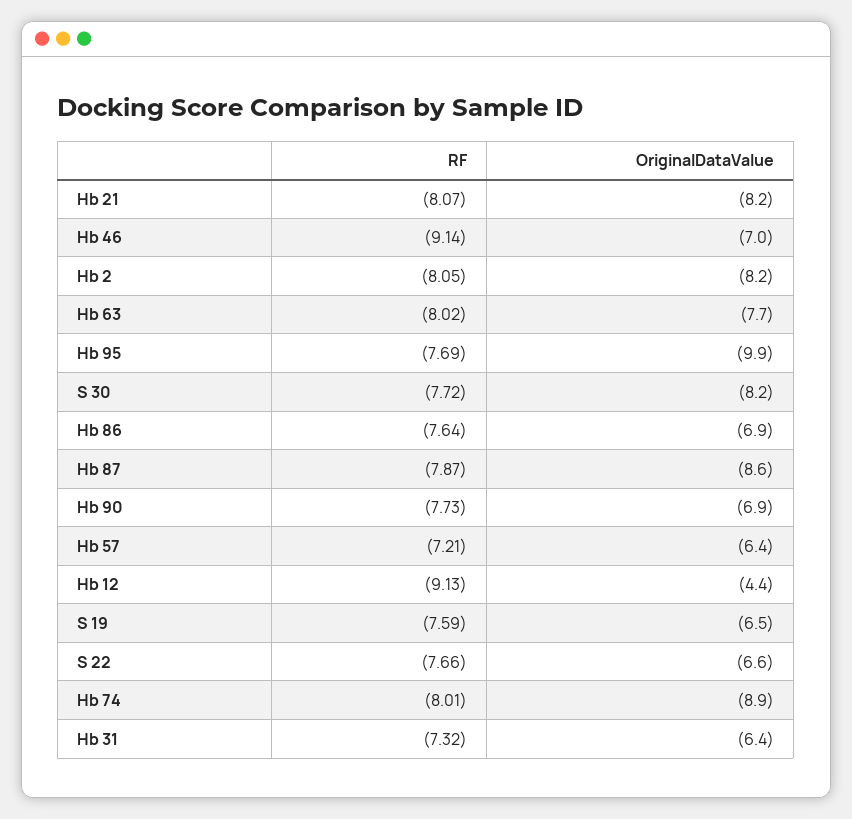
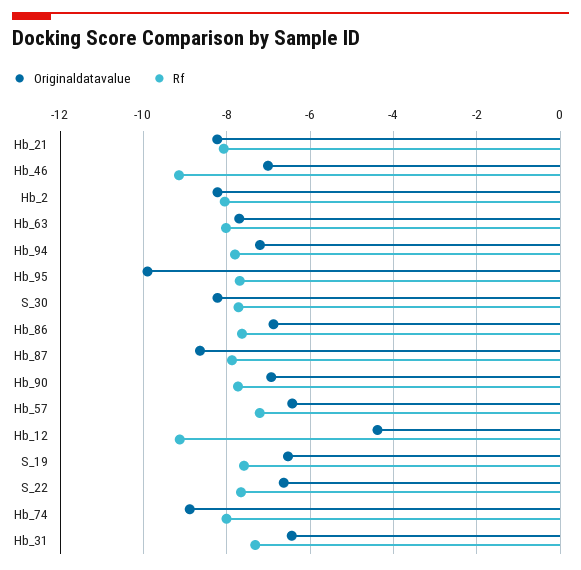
  {
    "RF": {
      "Hb 21": -8.07,
      "Hb 46": -9.14,
      "Hb 2": -8.05,
      "Hb 63": -8.02,
      "Hb 95": -7.69,
      "S 30": -7.72,
      "Hb 86": -7.64,
      "Hb 87": -7.87,
      "Hb 90": -7.73,
      "Hb 57": -7.21,
      "Hb 12": -9.13,
      "S 19": -7.59,
      "S 22": -7.66,
      "Hb 74": -8.01,
-     "Hb 31": -7.32
+     "Hb 31": -7.32,
+     "Hb_94": -7.8
    },
    "OriginalDataValue": {
      "Hb 21": -8.2,
      "Hb 46": -7,
      "Hb 2": -8.2,
      "Hb 63": -7.7,
      "Hb 95": -9.9,
      "S 30": -8.2,
      "Hb 86": -6.9,
      "Hb 87": -8.6,
      "Hb 90": -6.9,
      "Hb 57": -6.4,
      "Hb 12": -4.4,
      "S 19": -6.5,
      "S 22": -6.6,
      "Hb 74": -8.9,
-     "Hb 31": -6.4
+     "Hb 31": -6.4,
+     "Hb_94": -7.2
    }
  }

